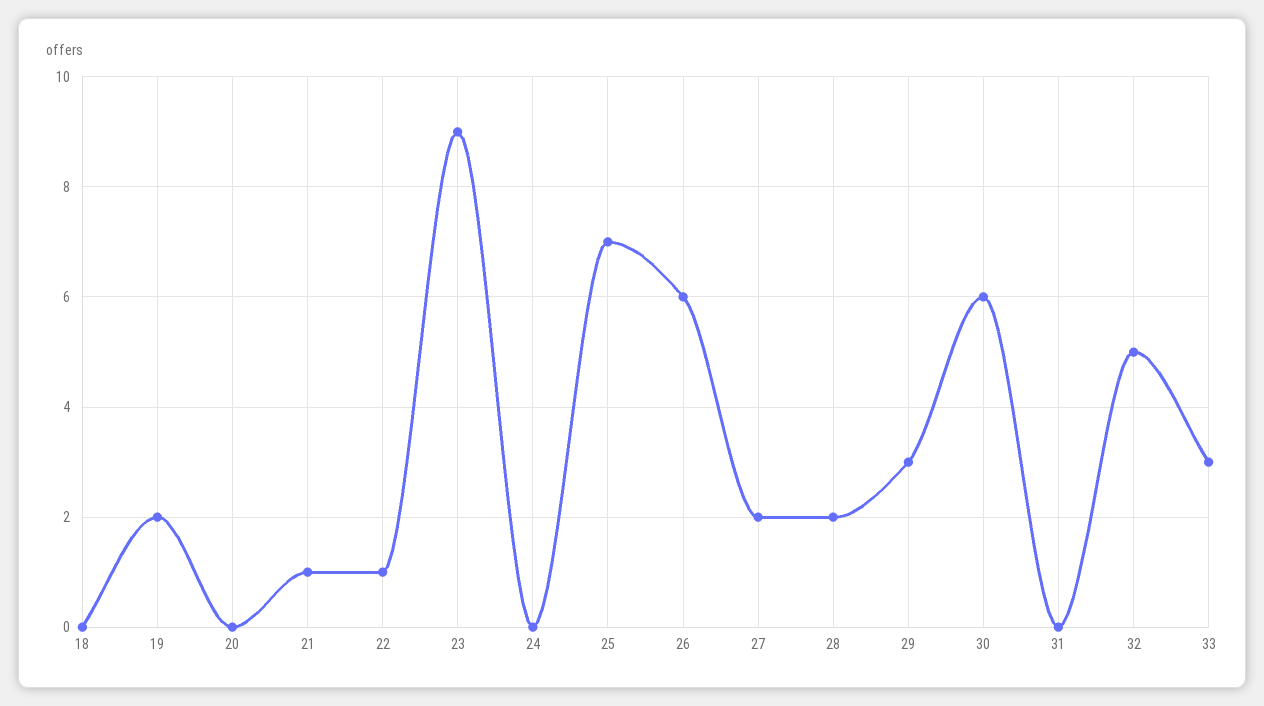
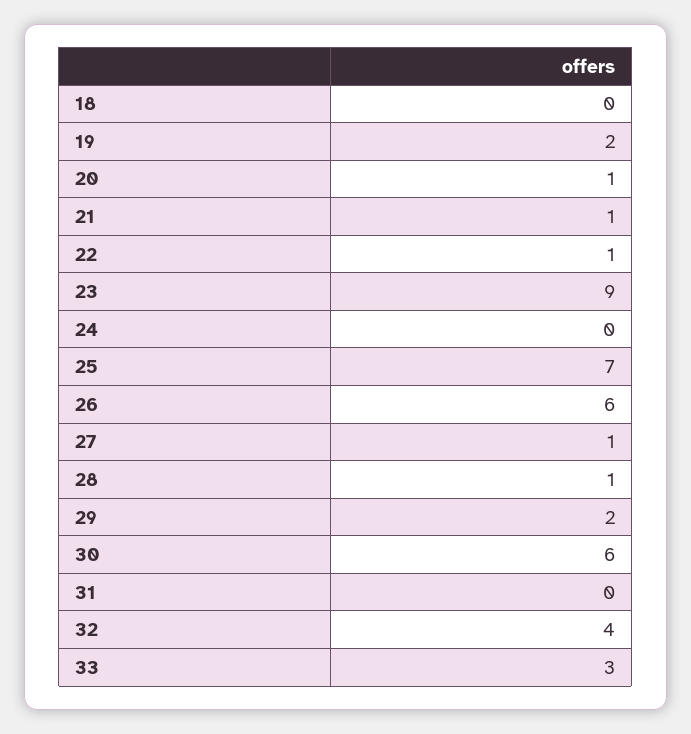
  {
    "18": 0,
    "19": 2,
-   "20": 0,
+   "20": 1,
    "21": 1,
    "22": 1,
    "23": 9,
    "24": 0,
    "25": 7,
    "26": 6,
-   "27": 2,
+   "27": 1,
-   "28": 2,
+   "28": 1,
-   "29": 3,
+   "29": 2,
    "30": 6,
    "31": 0,
-   "32": 5,
+   "32": 4,
    "33": 3
  }

